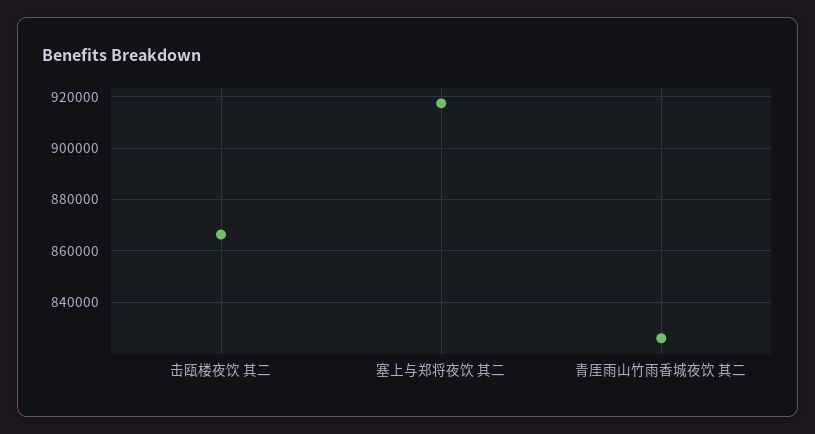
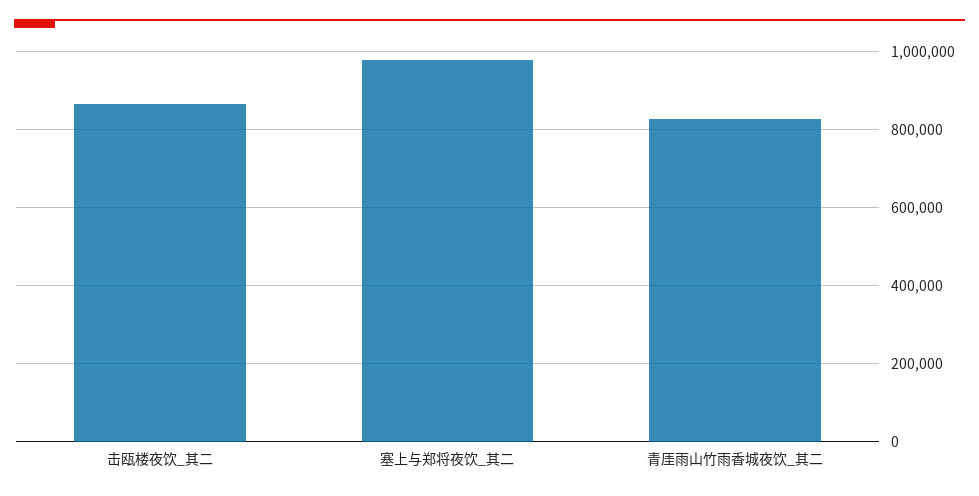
  {
    "击瓯楼夜饮 其二": 867500,
-   "塞上与郑将夜饮 其二": 917500,
+   "塞上与郑将夜饮 其二": 980000,
    "青厓雨山竹雨香城夜饮 其二": 825000
  }

